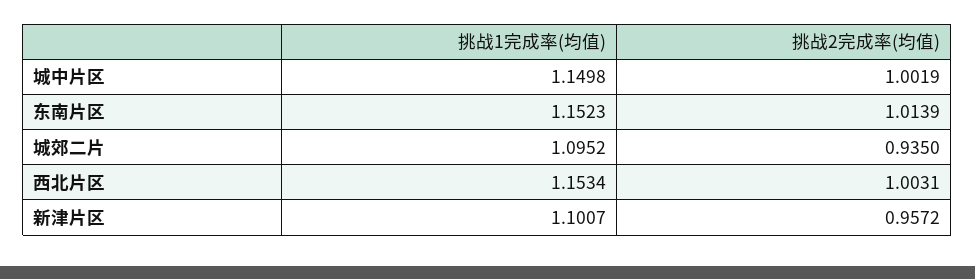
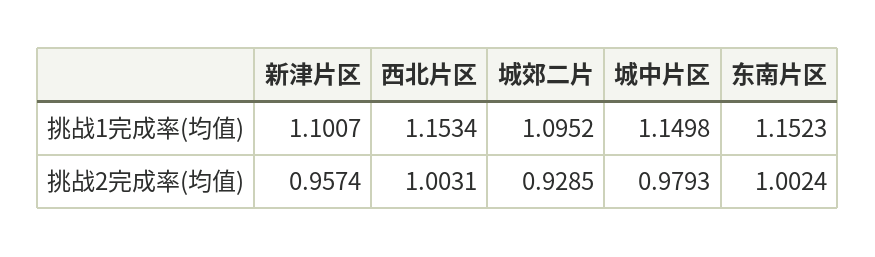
  {
    "挑战1完成率(均值)": {
      "城中片区": 1.1498,
      "东南片区": 1.1523,
      "城郊二片": 1.0952,
      "西北片区": 1.1534,
      "新津片区": 1.1007
    },
    "挑战2完成率(均值)": {
-     "城中片区": 1.0019,
+     "城中片区": 0.9793,
-     "东南片区": 1.0139,
+     "东南片区": 1.0024,
-     "城郊二片": 0.935,
+     "城郊二片": 0.9285,
      "西北片区": 1.0031,
-     "新津片区": 0.9572
+     "新津片区": 0.9574
    }
  }

